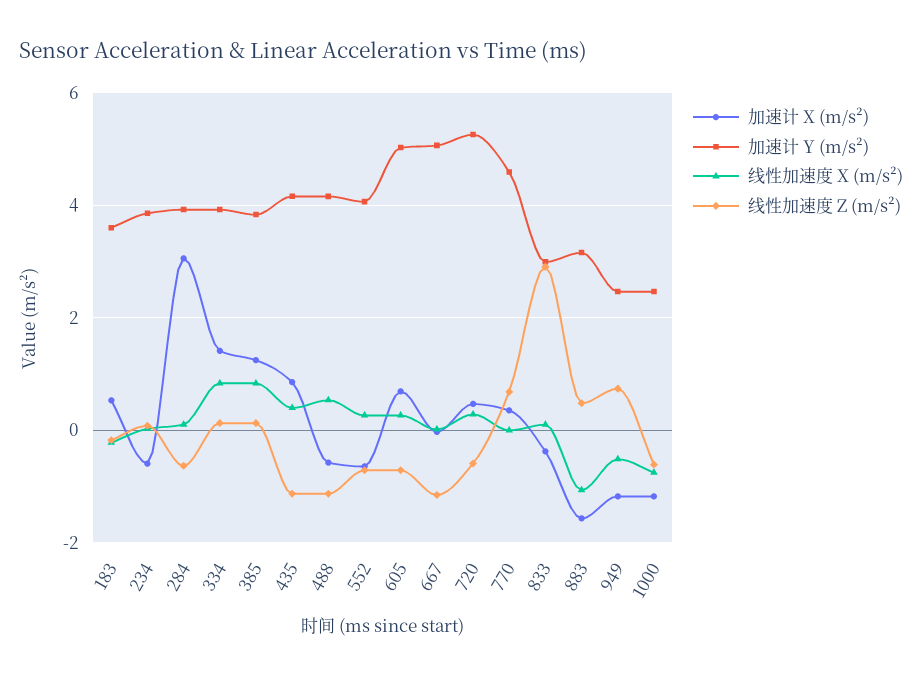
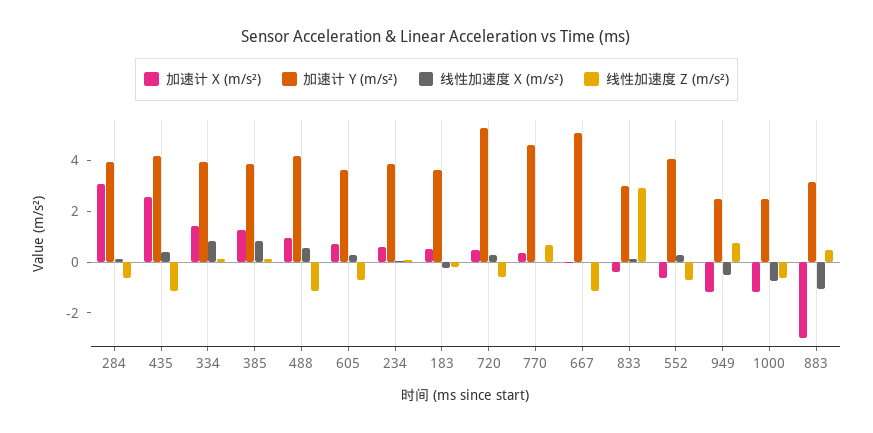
  {
    "加速计 X (m/s²)": {
      "183": 0.6,
-     "234": -0.6,
+     "234": 0.5,
      "284": 3,
      "334": 1.4,
      "385": 1.2,
-     "435": 0.8,
+     "435": 2.5,
-     "488": -0.6,
+     "488": 1,
      "552": -0.6,
      "605": 0.6,
      "667": 0,
      "720": 0.4,
      "770": 0.4,
      "833": -0.4,
-     "883": -1.6,
+     "883": -3,
      "949": -1.2,
      "1000": -1.2
    },
    "加速计 Y (m/s²)": {
      "183": 3.6,
      "234": 3.8,
      "284": 4,
      "334": 4,
      "385": 3.8,
      "435": 4.2,
      "488": 4.2,
      "552": 4,
-     "605": 5,
+     "605": 3.5,
      "667": 5,
      "720": 5.2,
      "770": 4.6,
      "833": 3,
      "883": 3.2,
      "949": 2.4,
      "1000": 2.4
    },
    "线性加速度 X (m/s²)": {
      "183": -0.2,
      "234": 0,
      "284": 0,
      "334": 0.8,
      "385": 0.8,
      "435": 0.4,
      "488": 0.6,
      "552": 0.2,
      "605": 0.2,
      "667": 0,
      "720": 0.2,
      "770": 0,
      "833": 0,
      "883": -1,
      "949": -0.6,
      "1000": -0.8
    },
    "线性加速度 Z (m/s²)": {
      "183": -0.2,
      "234": 0,
      "284": -0.6,
      "334": 0.2,
      "385": 0.2,
      "435": -1.2,
      "488": -1.2,
      "552": -0.8,
      "605": -0.8,
      "667": -1.2,
      "720": -0.6,
      "770": 0.6,
      "833": 3,
      "883": 0.4,
      "949": 0.8,
      "1000": -0.6
    }
  }

